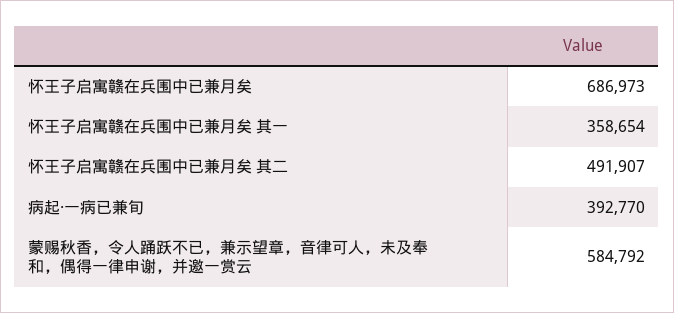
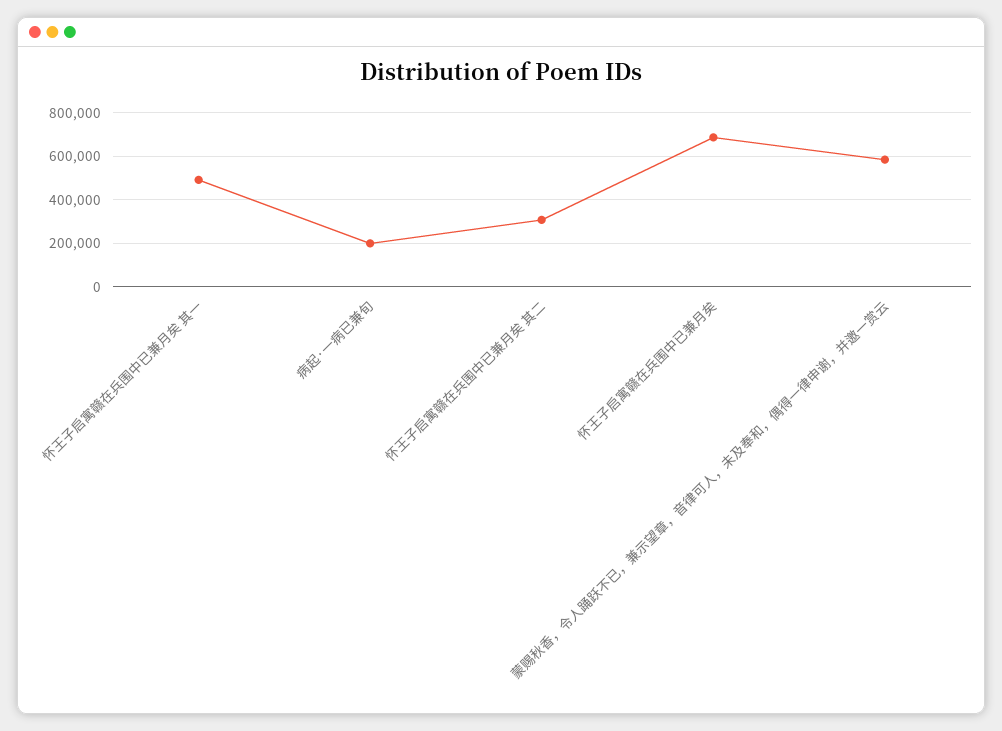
  {
    "怀王子启寓赣在兵围中已兼月矣": 686973,
-   "怀王子启寓赣在兵围中已兼月矣 其一": 358654,
+   "怀王子启寓赣在兵围中已兼月矣 其一": 500000,
-   "怀王子启寓赣在兵围中已兼月矣 其二": 491907,
+   "怀王子启寓赣在兵围中已兼月矣 其二": 300000,
-   "病起·一病已兼旬": 392770,
+   "病起·一病已兼旬": 200000,
    "蒙赐秋香，令人踊跃不已，兼示望章，音律可人，未及奉和，偶得一律申谢，并邀一赏云": 584792
  }

